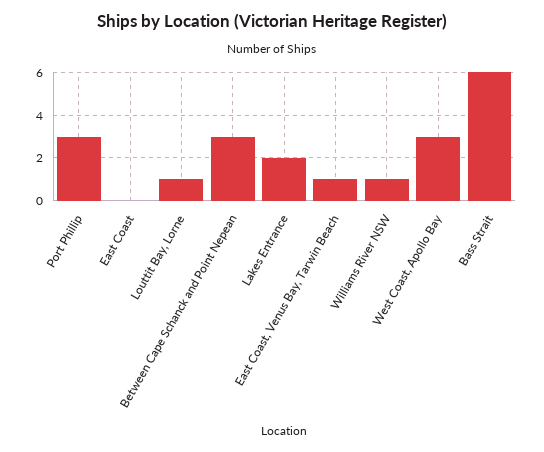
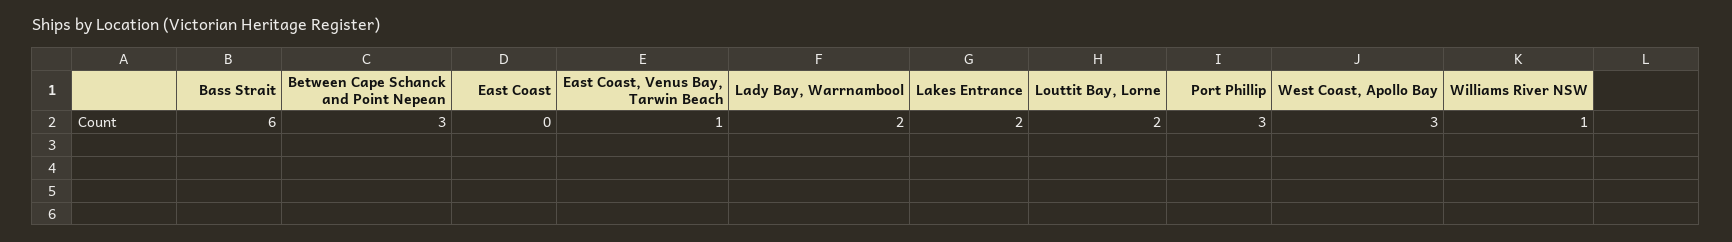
  {
    "Port Phillip": 3,
    "East Coast": 0,
-   "Louttit Bay, Lorne": 1,
+   "Louttit Bay, Lorne": 2,
    "Between Cape Schanck and Point Nepean": 3,
    "Lakes Entrance": 2,
    "East Coast, Venus Bay, Tarwin Beach": 1,
    "Williams River NSW": 1,
    "West Coast, Apollo Bay": 3,
-   "Bass Strait": 6
+   "Bass Strait": 6,
+   "Lady Bay, Warrnambool": 2
  }

